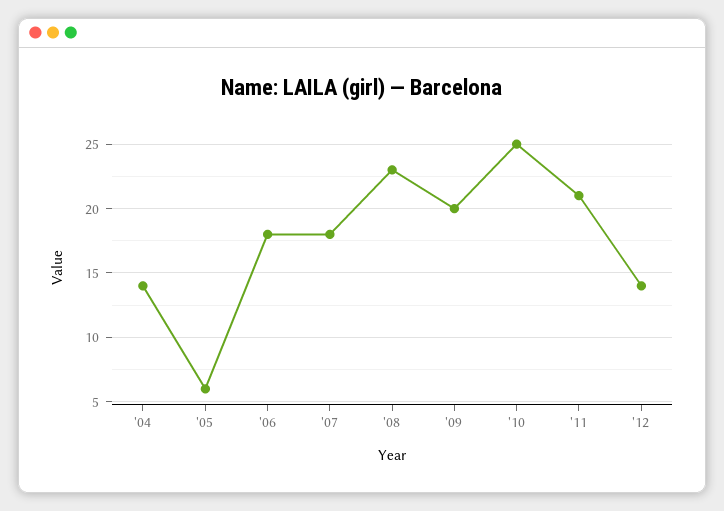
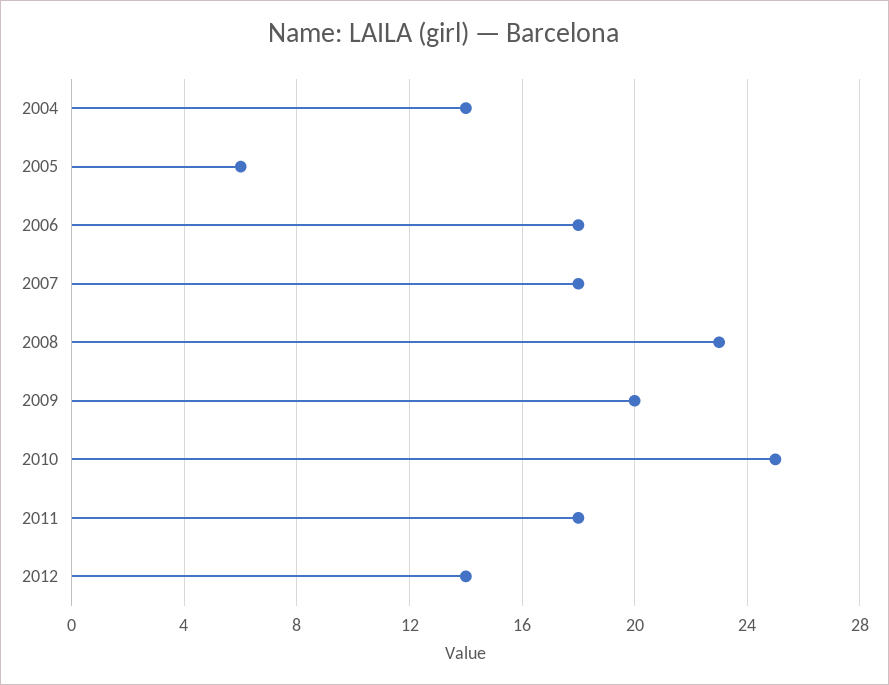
  {
    "'04": 14,
    "'05": 6,
    "'06": 18,
    "'07": 18,
    "'08": 23,
    "'09": 20,
    "'10": 25,
-   "'11": 21,
+   "'11": 18,
    "'12": 14
  }

